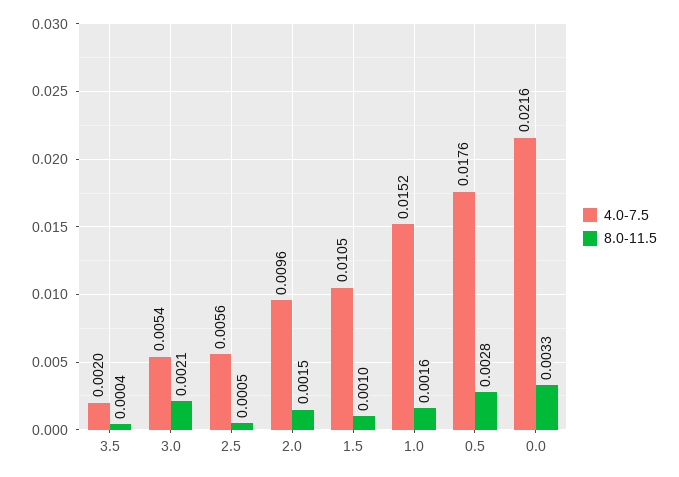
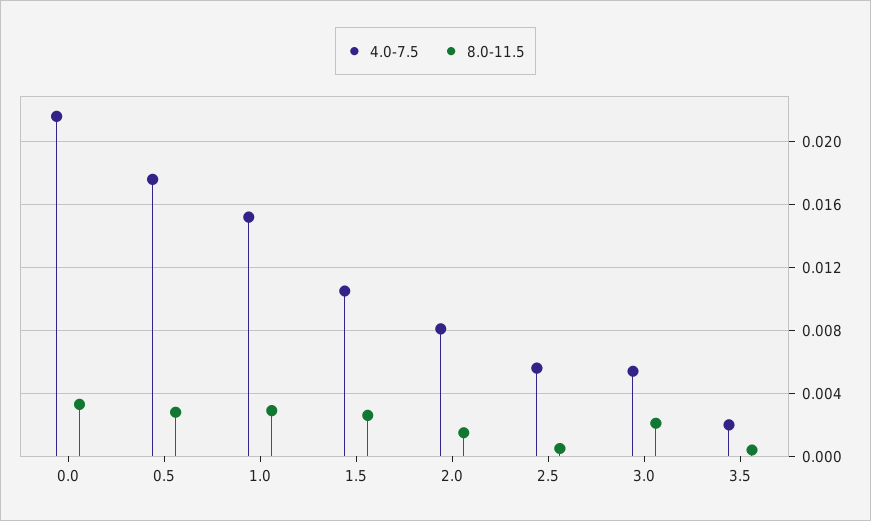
  {
    "4.0-7.5": {
      "3.5": 0.002,
      "3.0": 0.0054,
      "2.5": 0.0056,
-     "2.0": 0.0096,
+     "2.0": 0.008,
      "1.5": 0.0105,
      "1.0": 0.0152,
      "0.5": 0.0176,
      "0.0": 0.0216
    },
    "8.0-11.5": {
      "3.5": 0.0004,
      "3.0": 0.0021,
      "2.5": 0.0005,
      "2.0": 0.0015,
-     "1.5": 0.001,
+     "1.5": 0.0025,
-     "1.0": 0.0016,
+     "1.0": 0.003,
      "0.5": 0.0028,
      "0.0": 0.0033
    }
  }

